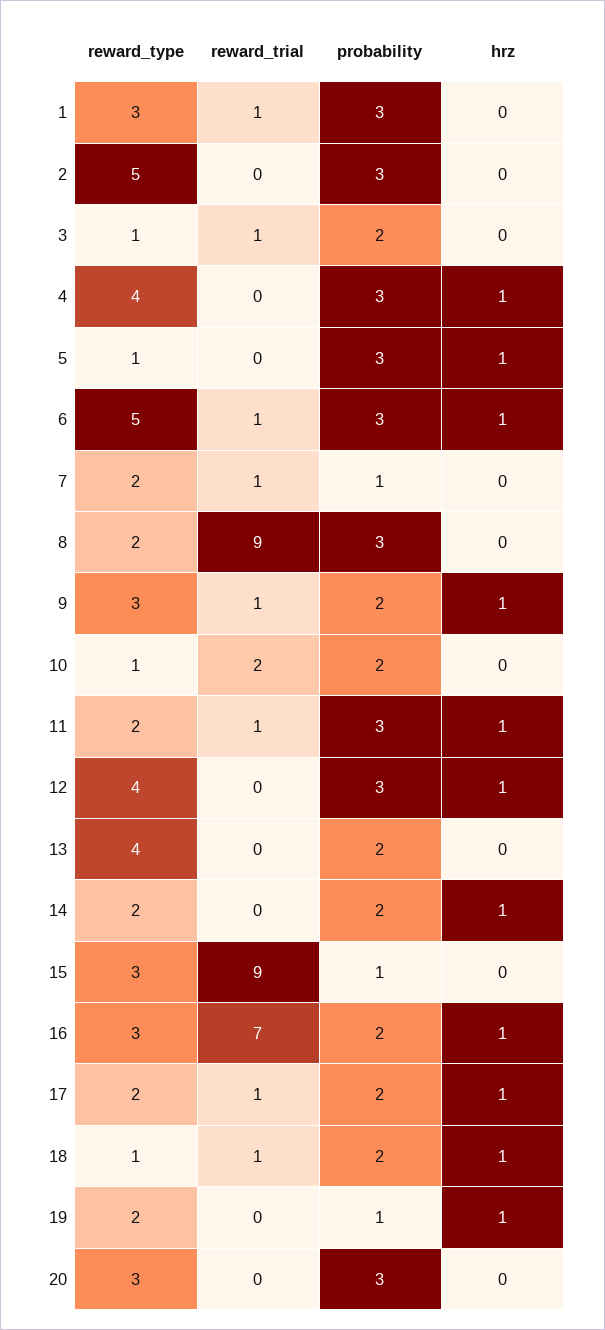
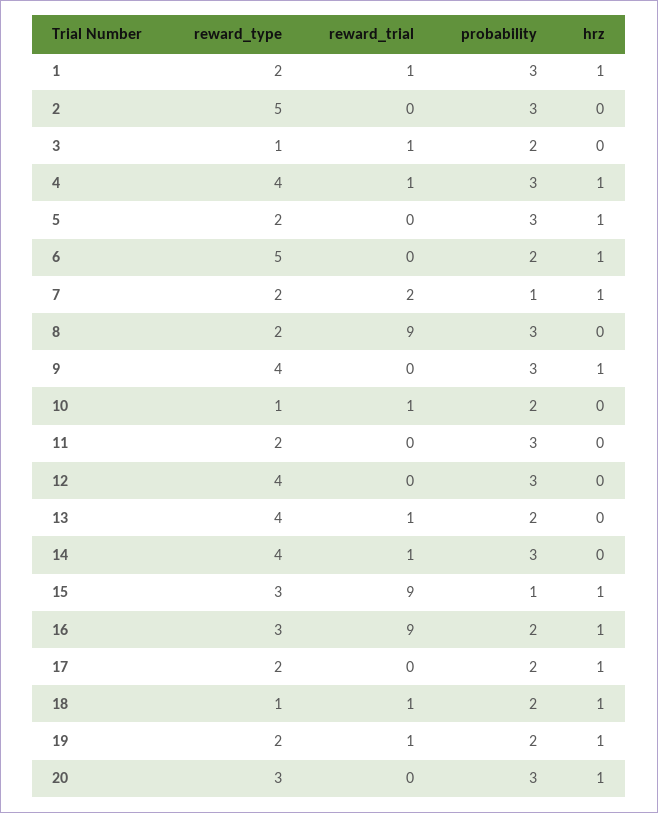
  {
    "reward_type": {
-     "1": 3,
+     "1": 2,
      "2": 5,
      "3": 1,
      "4": 4,
-     "5": 1,
+     "5": 2,
      "6": 5,
      "7": 2,
      "8": 2,
-     "9": 3,
+     "9": 4,
      "10": 1,
      "11": 2,
      "12": 4,
      "13": 4,
-     "14": 2,
+     "14": 4,
      "15": 3,
      "16": 3,
      "17": 2,
      "18": 1,
      "19": 2,
      "20": 3
    },
    "reward_trial": {
      "1": 1,
      "2": 0,
      "3": 1,
-     "4": 0,
+     "4": 1,
      "5": 0,
-     "6": 1,
+     "6": 0,
-     "7": 1,
+     "7": 2,
      "8": 9,
-     "9": 1,
+     "9": 0,
-     "10": 2,
+     "10": 1,
-     "11": 1,
+     "11": 0,
      "12": 0,
-     "13": 0,
+     "13": 1,
-     "14": 0,
+     "14": 1,
      "15": 9,
-     "16": 7,
+     "16": 9,
-     "17": 1,
+     "17": 0,
      "18": 1,
-     "19": 0,
+     "19": 1,
      "20": 0
    },
    "probability": {
      "1": 3,
      "2": 3,
      "3": 2,
      "4": 3,
      "5": 3,
-     "6": 3,
+     "6": 2,
      "7": 1,
      "8": 3,
-     "9": 2,
+     "9": 3,
      "10": 2,
      "11": 3,
      "12": 3,
      "13": 2,
-     "14": 2,
+     "14": 3,
      "15": 1,
      "16": 2,
      "17": 2,
      "18": 2,
-     "19": 1,
+     "19": 2,
      "20": 3
    },
    "hrz": {
-     "1": 0,
+     "1": 1,
      "2": 0,
      "3": 0,
      "4": 1,
      "5": 1,
      "6": 1,
-     "7": 0,
+     "7": 1,
      "8": 0,
      "9": 1,
      "10": 0,
-     "11": 1,
+     "11": 0,
-     "12": 1,
+     "12": 0,
      "13": 0,
-     "14": 1,
+     "14": 0,
-     "15": 0,
+     "15": 1,
      "16": 1,
      "17": 1,
      "18": 1,
      "19": 1,
-     "20": 0
+     "20": 1
    }
  }

